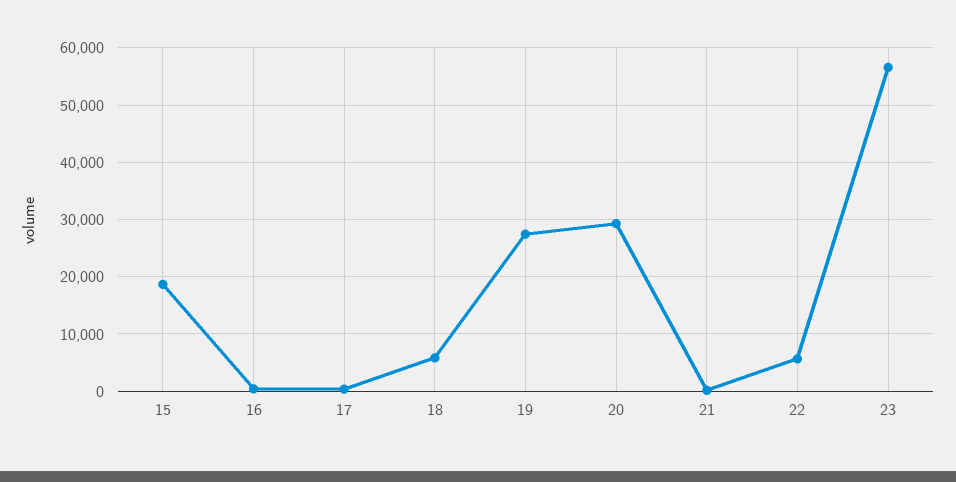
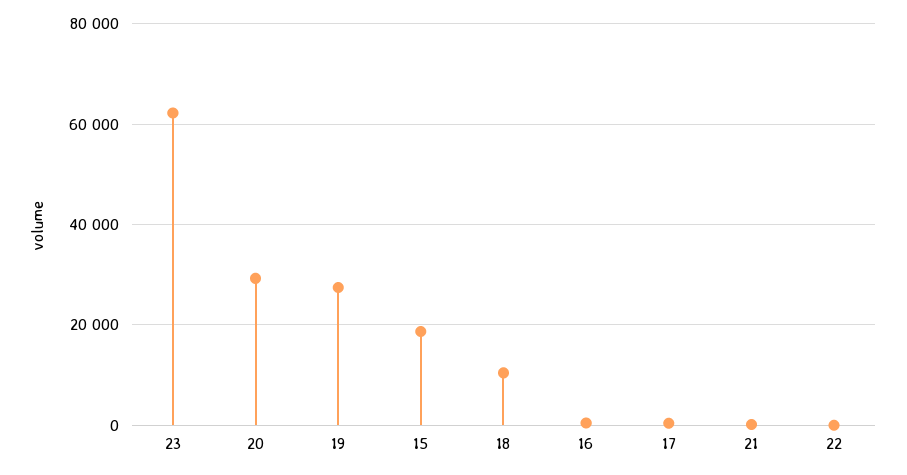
  {
    "15": 18000,
    "16": 0,
    "17": 0,
-   "18": 6000,
+   "18": 10000,
    "19": 28000,
    "20": 30000,
    "21": 0,
-   "22": 6000,
+   "22": 0,
-   "23": 56000
+   "23": 62000
  }

